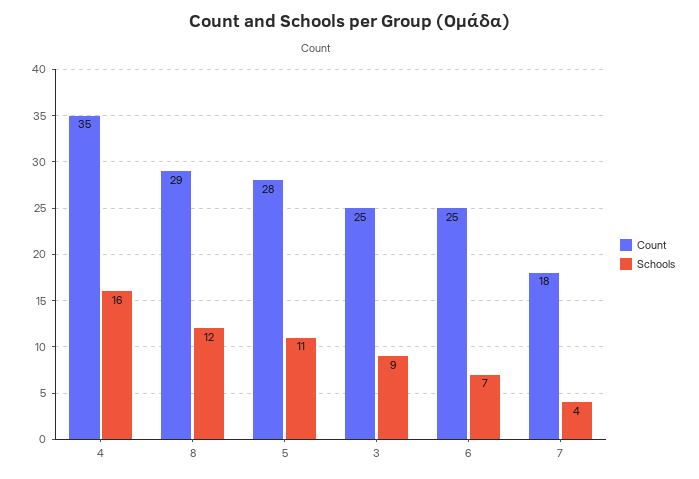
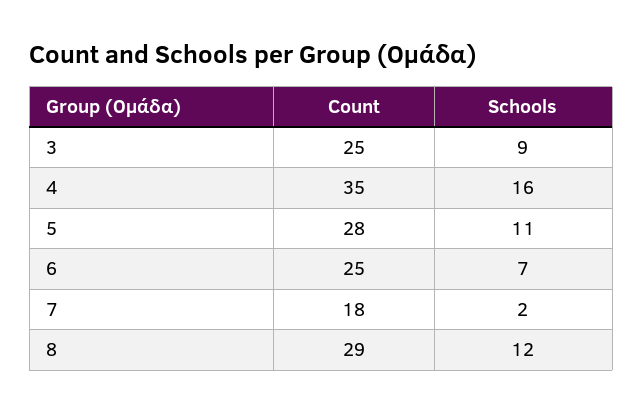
  {
    "Count": {
      "4": 35,
      "8": 29,
      "5": 28,
      "3": 25,
      "6": 25,
      "7": 18
    },
    "Schools": {
      "4": 16,
      "8": 12,
      "5": 11,
      "3": 9,
      "6": 7,
-     "7": 4
+     "7": 2
    }
  }

